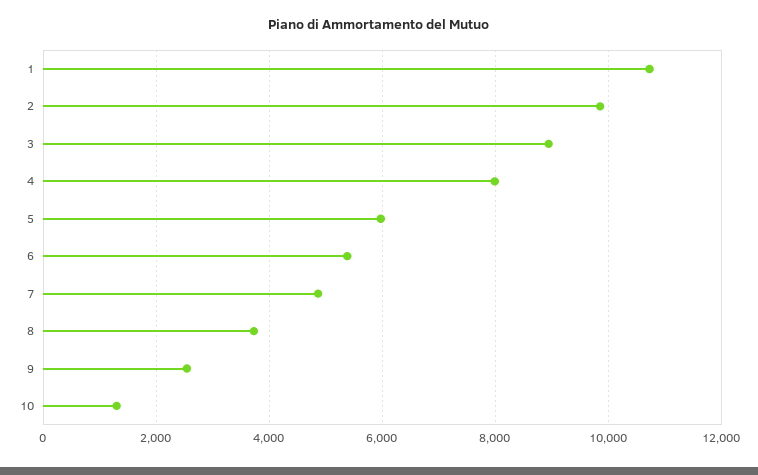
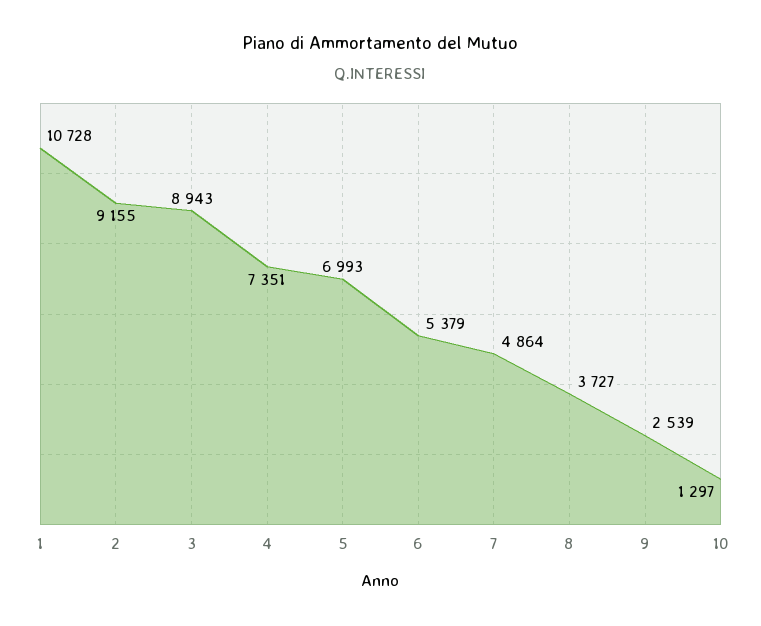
  {
    "1": 10728,
-   "2": 9800,
+   "2": 9155,
    "3": 8943,
-   "4": 8000,
+   "4": 7351,
-   "5": 6000,
+   "5": 6993,
    "6": 5379,
    "7": 4864,
    "8": 3727,
    "9": 2539,
    "10": 1297
  }

